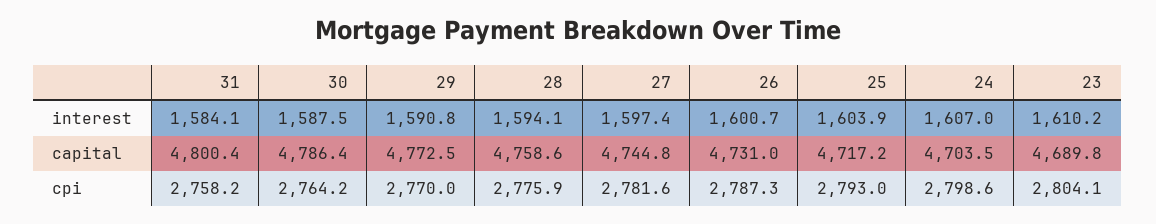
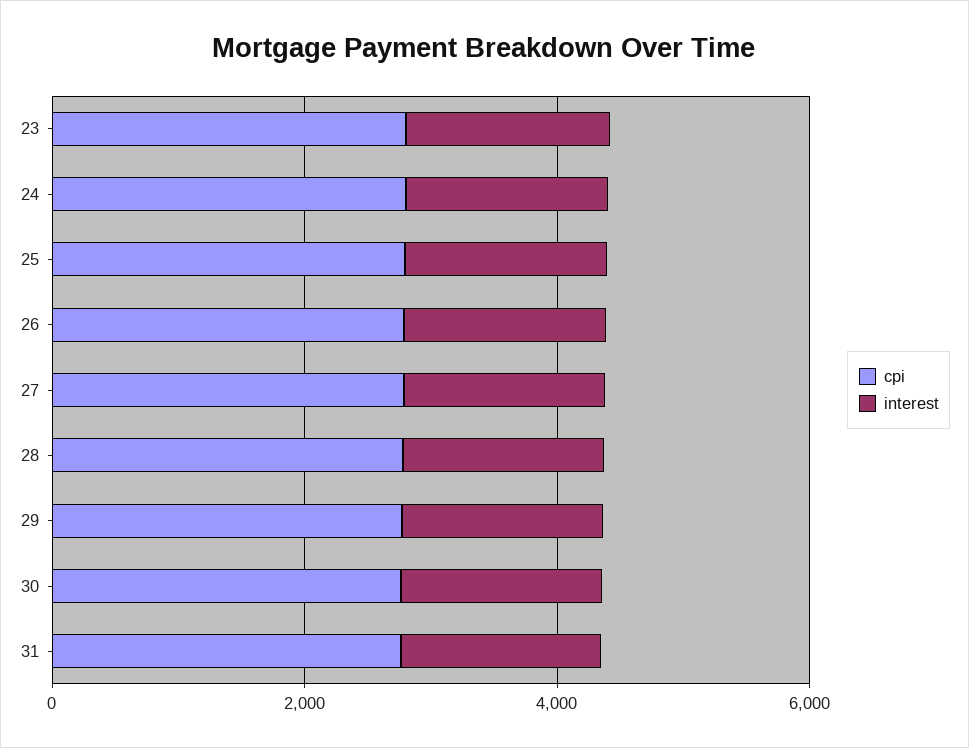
  {
    "interest": {
      "31": 1584.1,
      "30": 1587.5,
      "29": 1590.8,
      "28": 1594.1,
      "27": 1597.4,
      "26": 1600.7,
      "25": 1603.9,
      "24": 1607,
      "23": 1610.2
    },
-   "capital": {
-     "31": 4800.4,
-     "30": 4786.4,
-     "29": 4772.5,
-     "28": 4758.6,
-     "27": 4744.8,
-     "26": 4731,
-     "25": 4717.2,
-     "24": 4703.5,
-     "23": 4689.8
-   },
    "cpi": {
      "31": 2758.2,
      "30": 2764.2,
      "29": 2770,
      "28": 2775.9,
      "27": 2781.6,
      "26": 2787.3,
      "25": 2793,
      "24": 2798.6,
      "23": 2804.1
    }
  }

